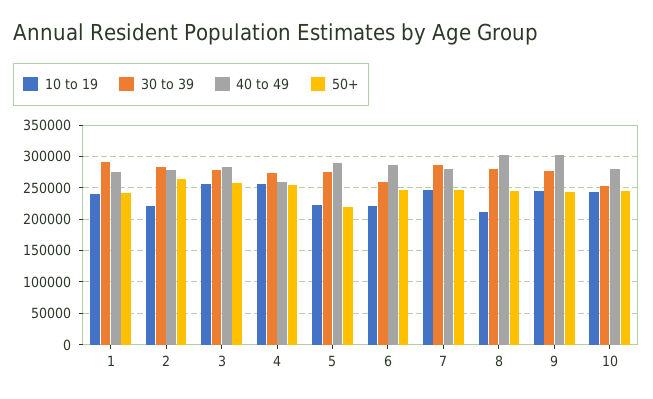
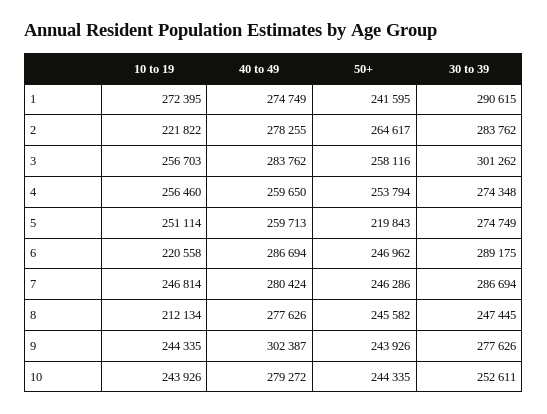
  {
    "10 to 19": {
-     "1": 240000,
+     "1": 272395,
      "2": 221822,
      "3": 256703,
      "4": 256460,
-     "5": 220000,
+     "5": 251114,
      "6": 220558,
      "7": 246814,
      "8": 212134,
      "9": 244335,
      "10": 243926
    },
    "30 to 39": {
      "1": 290615,
      "2": 283762,
-     "3": 280000,
+     "3": 301262,
      "4": 274348,
      "5": 274749,
-     "6": 260000,
+     "6": 289175,
      "7": 286694,
-     "8": 280000,
+     "8": 247445,
      "9": 277626,
      "10": 252611
    },
    "40 to 49": {
      "1": 274749,
      "2": 278255,
      "3": 283762,
      "4": 259650,
-     "5": 290000,
+     "5": 259713,
      "6": 286694,
      "7": 280424,
-     "8": 300000,
+     "8": 277626,
      "9": 302387,
      "10": 279272
    },
    "50+": {
      "1": 241595,
      "2": 264617,
      "3": 258116,
      "4": 253794,
      "5": 219843,
      "6": 246962,
      "7": 246286,
      "8": 245582,
      "9": 243926,
      "10": 244335
    }
  }

